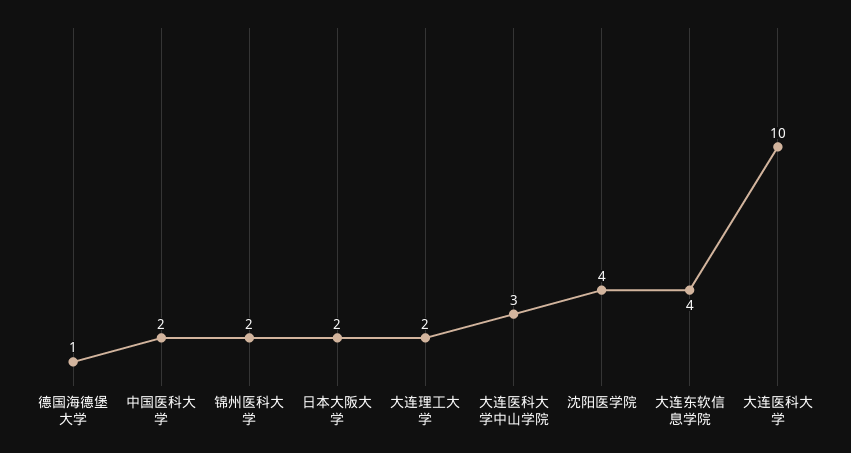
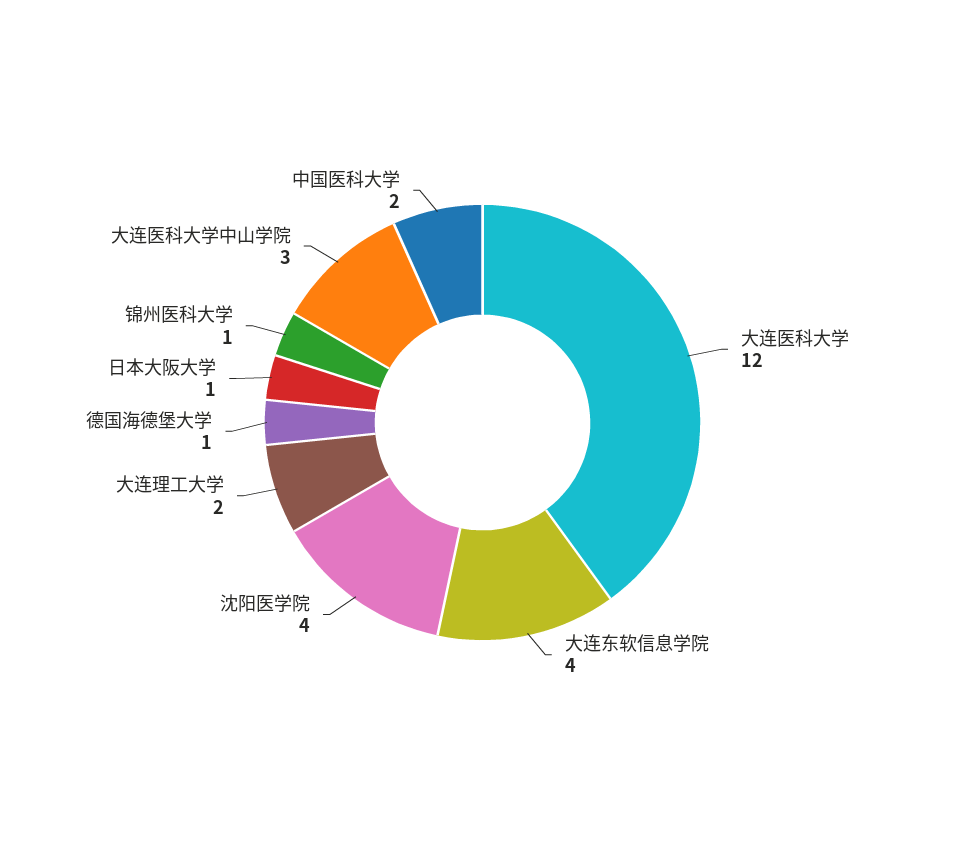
  {
    "德国海德堡大学": 1,
    "中国医科大学": 2,
-   "锦州医科大学": 2,
+   "锦州医科大学": 1,
-   "日本大阪大学": 2,
+   "日本大阪大学": 1,
    "大连理工大学": 2,
    "大连医科大学中山学院": 3,
    "沈阳医学院": 4,
    "大连东软信息学院": 4,
-   "大连医科大学": 10
+   "大连医科大学": 12
  }

